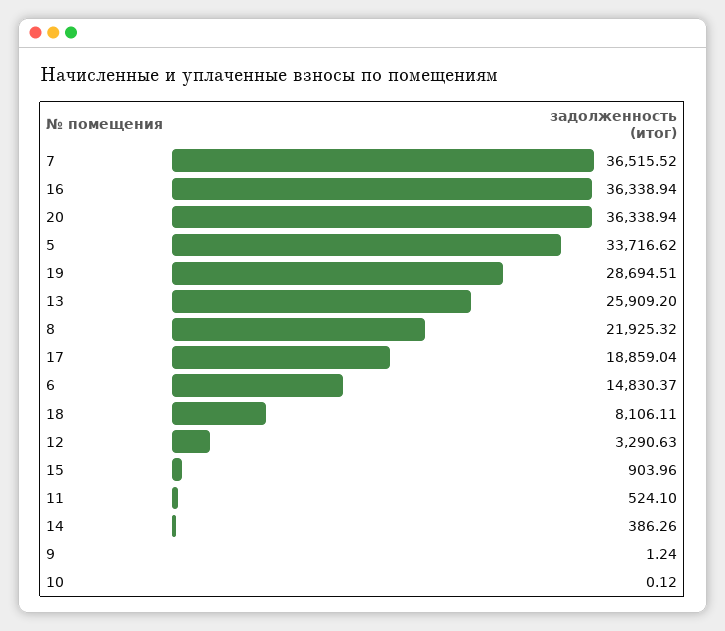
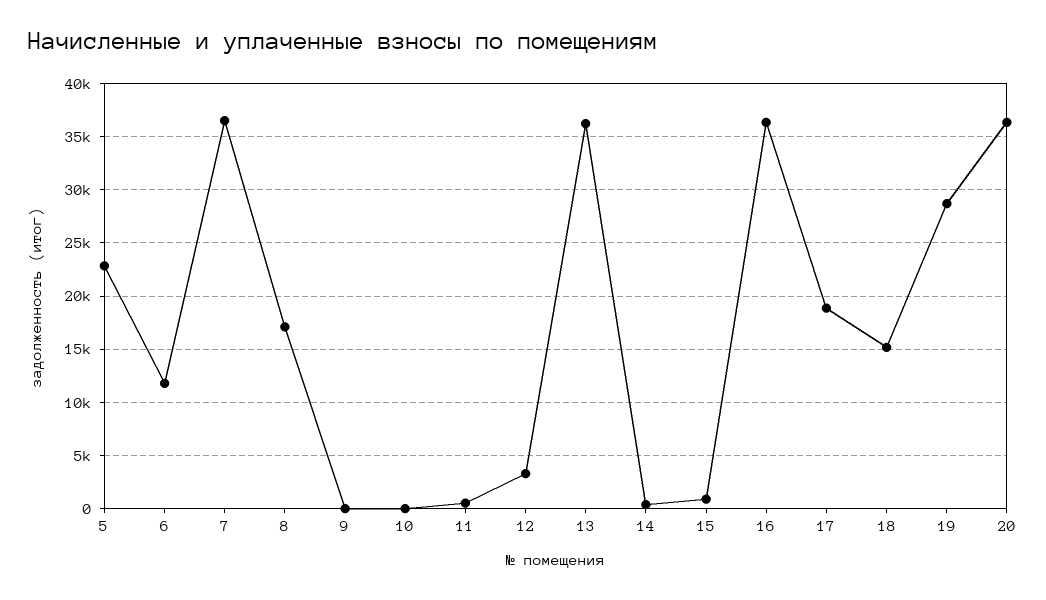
  {
    "7": 36515.52,
    "16": 36338.94,
    "20": 36338.94,
-   "5": 33716.62,
+   "5": 23000,
    "19": 28694.51,
-   "13": 25909.2,
+   "13": 36000,
-   "8": 21925.32,
+   "8": 17000,
    "17": 18859.04,
-   "6": 14830.37,
+   "6": 12000,
-   "18": 8106.11,
+   "18": 15000,
    "12": 3290.63,
    "15": 903.96,
    "11": 524.1,
    "14": 386.26,
    "9": 1.24,
    "10": 0.12
  }

